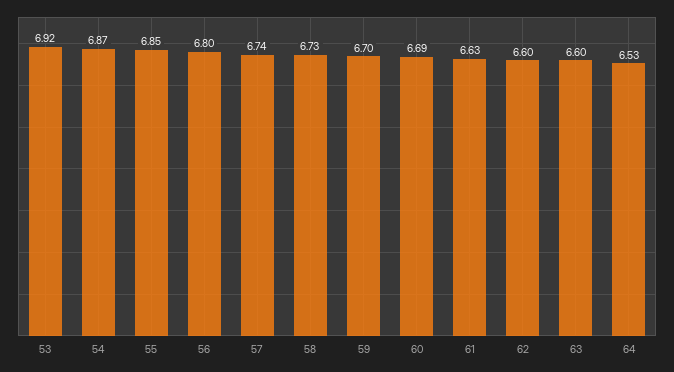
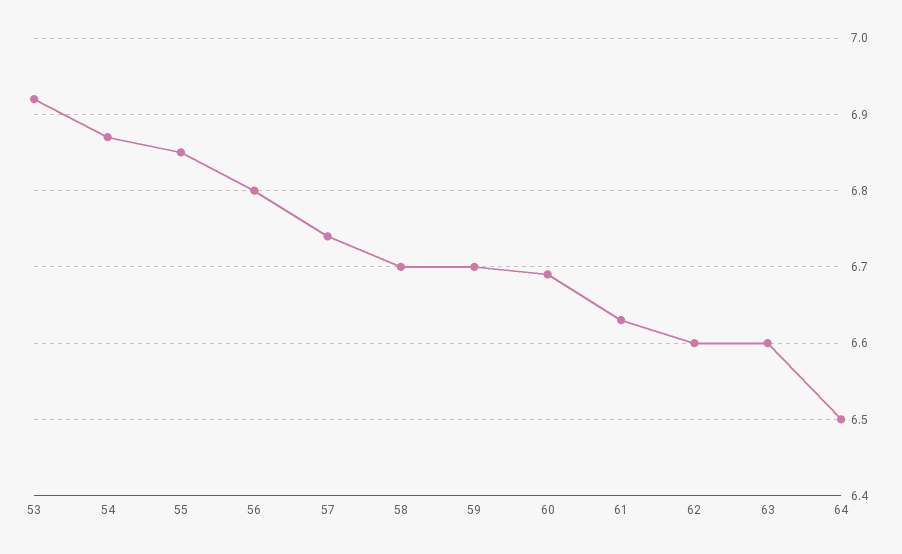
  {
    "53": 6.92,
    "54": 6.87,
    "55": 6.85,
    "56": 6.8,
    "57": 6.74,
-   "58": 6.73,
+   "58": 6.7,
    "59": 6.7,
    "60": 6.69,
    "61": 6.63,
    "62": 6.6,
    "63": 6.6,
-   "64": 6.53
+   "64": 6.5
  }

